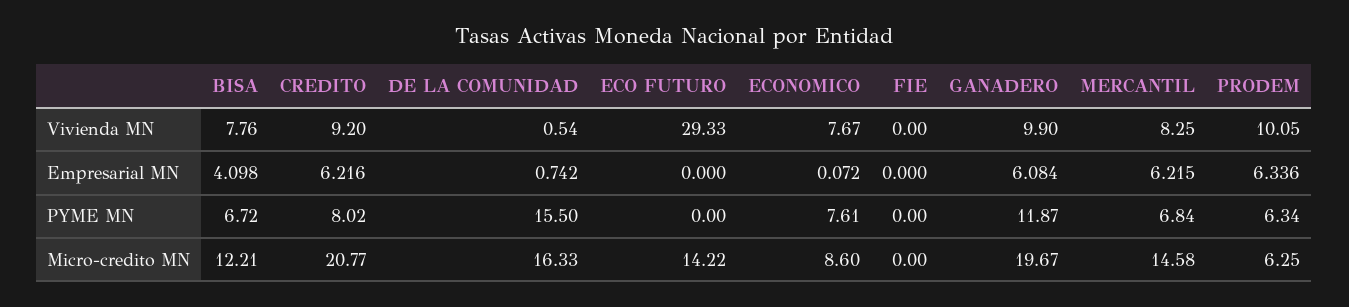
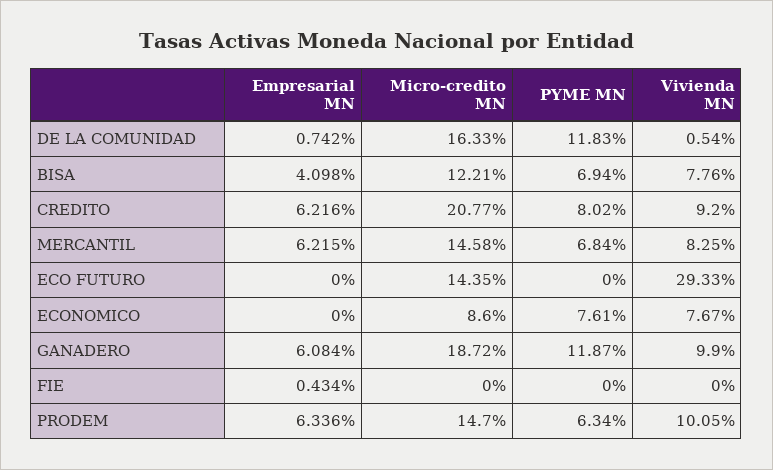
  {
    "BISA": {
      "Vivienda MN": 7.76,
      "Empresarial MN": 4.098,
-     "PYME MN": 6.72,
+     "PYME MN": 6.94,
      "Micro-credito MN": 12.21
    },
    "CREDITO": {
      "Vivienda MN": 9.2,
      "Empresarial MN": 6.216,
      "PYME MN": 8.02,
      "Micro-credito MN": 20.77
    },
    "DE LA COMUNIDAD": {
      "Vivienda MN": 0.54,
      "Empresarial MN": 0.742,
-     "PYME MN": 15.5,
+     "PYME MN": 11.83,
      "Micro-credito MN": 16.33
    },
    "ECO FUTURO": {
      "Vivienda MN": 29.33,
      "Empresarial MN": 0,
      "PYME MN": 0,
-     "Micro-credito MN": 14.22
+     "Micro-credito MN": 14.35
    },
    "ECONOMICO": {
      "Vivienda MN": 7.67,
-     "Empresarial MN": 0.072,
+     "Empresarial MN": 0,
      "PYME MN": 7.61,
      "Micro-credito MN": 8.6
    },
    "FIE": {
      "Vivienda MN": 0,
-     "Empresarial MN": 0,
+     "Empresarial MN": 0.434,
      "PYME MN": 0,
      "Micro-credito MN": 0
    },
    "GANADERO": {
      "Vivienda MN": 9.9,
      "Empresarial MN": 6.084,
      "PYME MN": 11.87,
-     "Micro-credito MN": 19.67
+     "Micro-credito MN": 18.72
    },
    "MERCANTIL": {
      "Vivienda MN": 8.25,
      "Empresarial MN": 6.215,
      "PYME MN": 6.84,
      "Micro-credito MN": 14.58
    },
    "PRODEM": {
      "Vivienda MN": 10.05,
      "Empresarial MN": 6.336,
      "PYME MN": 6.34,
-     "Micro-credito MN": 6.25
+     "Micro-credito MN": 14.7
    }
  }

